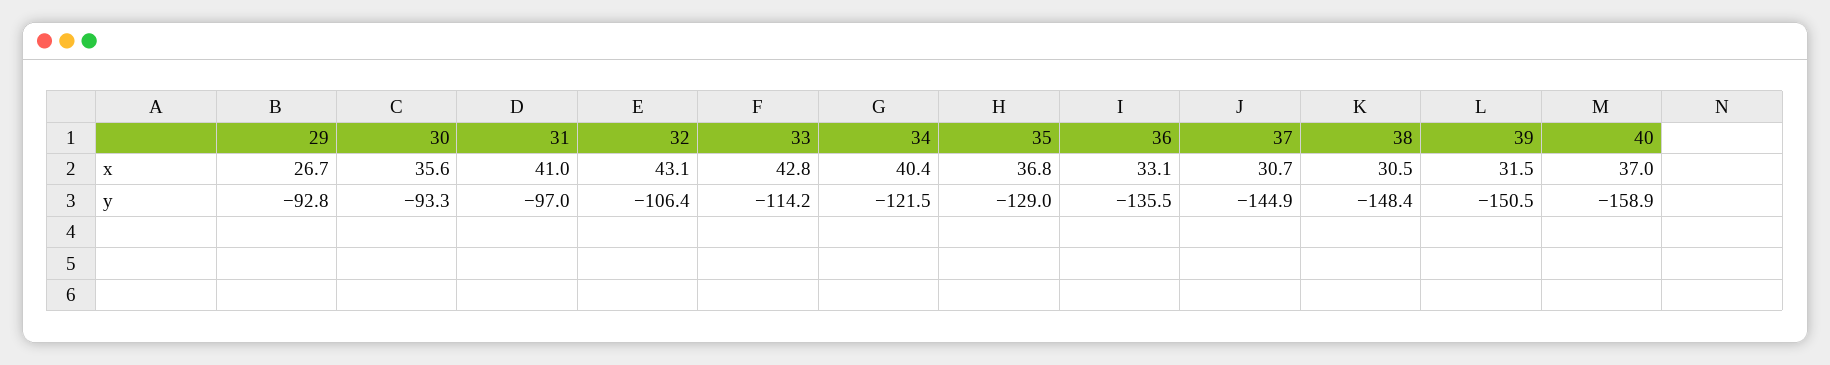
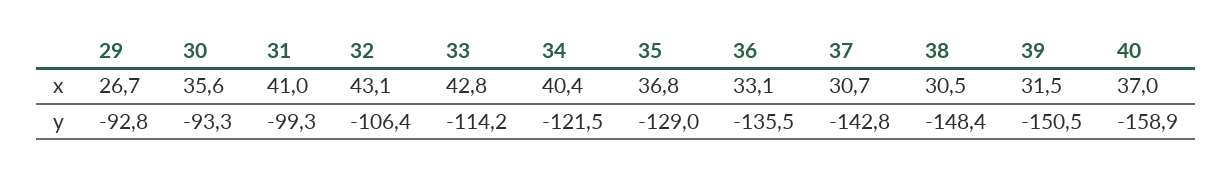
  {
    "29": {
      "x": 26.7,
      "y": -92.8
    },
    "30": {
      "x": 35.6,
      "y": -93.3
    },
    "31": {
      "x": 41,
-     "y": -97
+     "y": -99.3
    },
    "32": {
      "x": 43.1,
      "y": -106.4
    },
    "33": {
      "x": 42.8,
      "y": -114.2
    },
    "34": {
      "x": 40.4,
      "y": -121.5
    },
    "35": {
      "x": 36.8,
      "y": -129
    },
    "36": {
      "x": 33.1,
      "y": -135.5
    },
    "37": {
      "x": 30.7,
-     "y": -144.9
+     "y": -142.8
    },
    "38": {
      "x": 30.5,
      "y": -148.4
    },
    "39": {
      "x": 31.5,
      "y": -150.5
    },
    "40": {
      "x": 37,
      "y": -158.9
    }
  }

